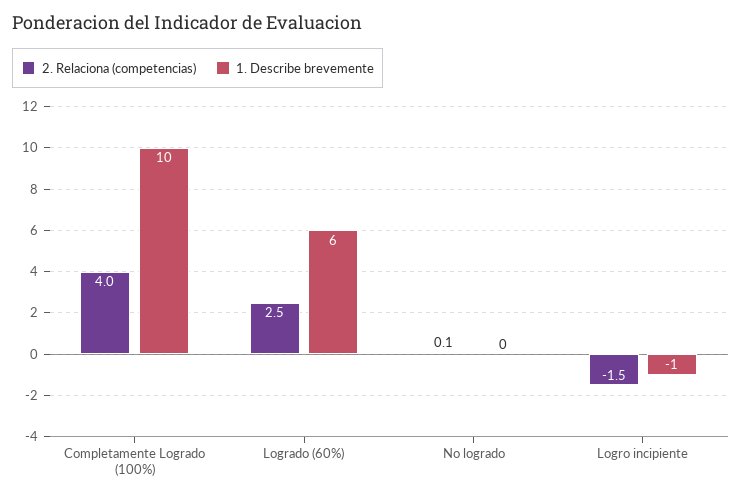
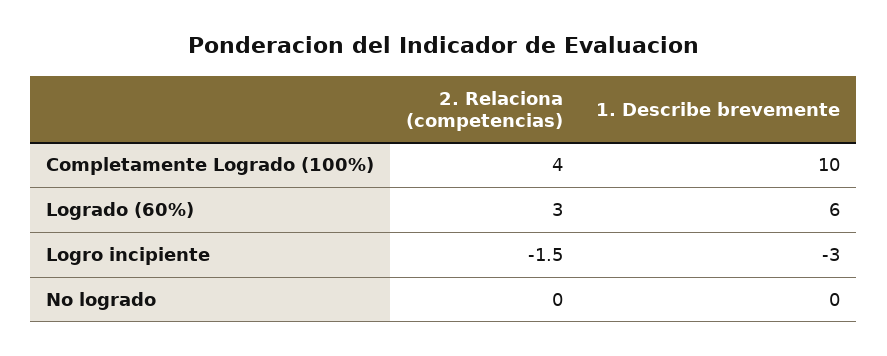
  {
    "2. Relaciona (competencias)": {
      "Completamente Logrado (100%)": 4,
-     "Logrado (60%)": 2.5,
+     "Logrado (60%)": 3,
-     "No logrado": 0.1,
+     "No logrado": 0,
      "Logro incipiente": -1.5
    },
    "1. Describe brevemente": {
      "Completamente Logrado (100%)": 10,
      "Logrado (60%)": 6,
      "No logrado": 0,
-     "Logro incipiente": -1
+     "Logro incipiente": -3
    }
  }

